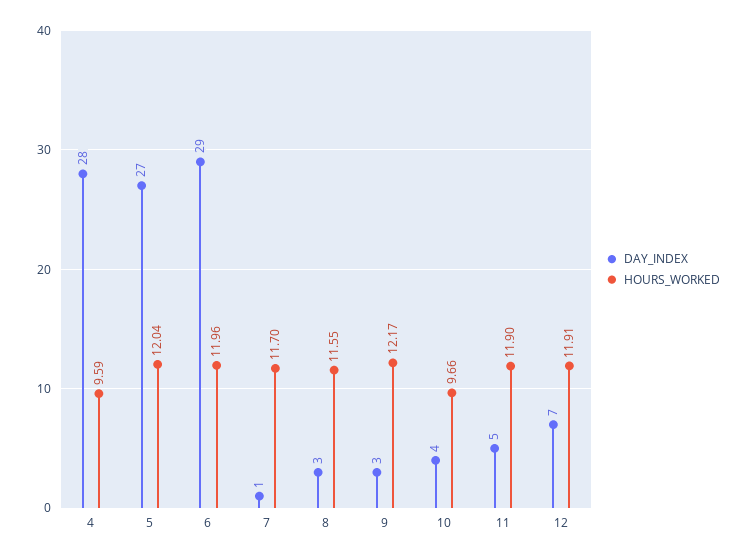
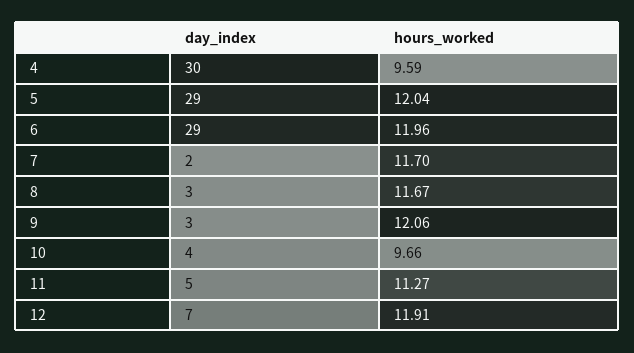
  {
    "DAY_INDEX": {
-     "4": 28,
+     "4": 30,
-     "5": 27,
+     "5": 29,
      "6": 29,
-     "7": 1,
+     "7": 2,
      "8": 3,
      "9": 3,
      "10": 4,
      "11": 5,
      "12": 7
    },
    "HOURS_WORKED": {
      "4": 9.59,
      "5": 12.04,
      "6": 11.96,
      "7": 11.7,
-     "8": 11.55,
+     "8": 11.67,
-     "9": 12.17,
+     "9": 12.06,
      "10": 9.66,
-     "11": 11.9,
+     "11": 11.27,
      "12": 11.91
    }
  }

